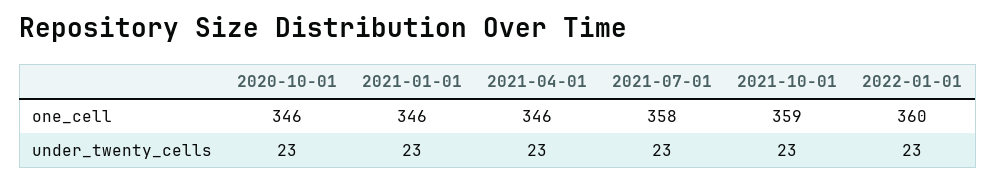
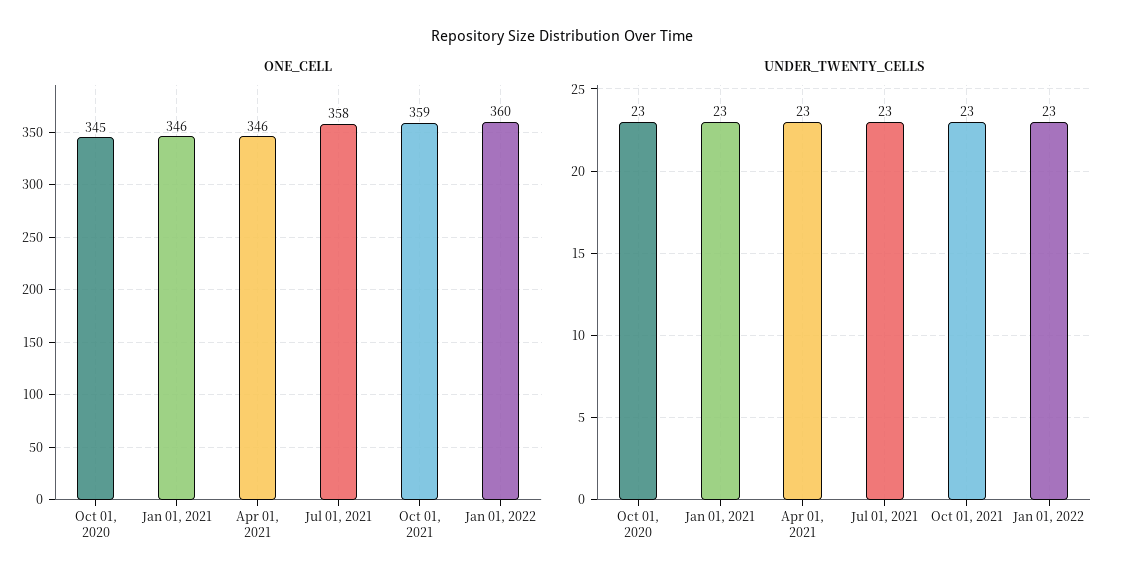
  {
    "one_cell": {
-     "2020-10-01": 346,
+     "2020-10-01": 345,
      "2021-01-01": 346,
      "2021-04-01": 346,
      "2021-07-01": 358,
      "2021-10-01": 359,
      "2022-01-01": 360
    },
    "under_twenty_cells": {
      "2020-10-01": 23,
      "2021-01-01": 23,
      "2021-04-01": 23,
      "2021-07-01": 23,
      "2021-10-01": 23,
      "2022-01-01": 23
    }
  }

